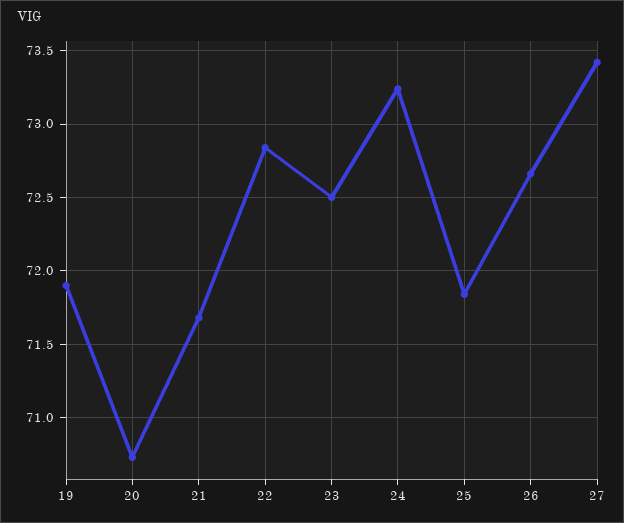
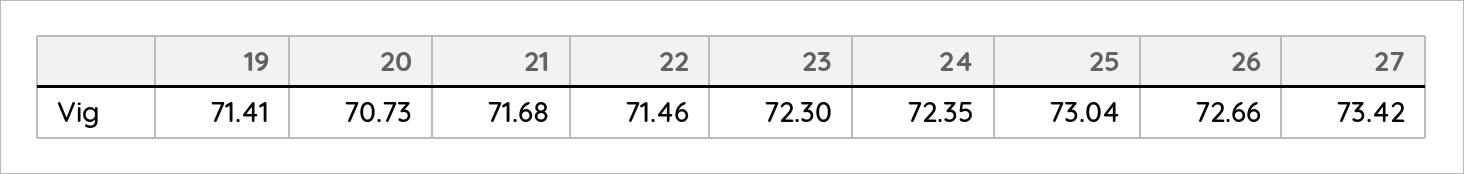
  {
-   "19": 71.9,
+   "19": 71.41,
    "20": 70.73,
    "21": 71.68,
-   "22": 72.85,
+   "22": 71.46,
-   "23": 72.5,
+   "23": 72.3,
-   "24": 73.25,
+   "24": 72.35,
-   "25": 71.85,
+   "25": 73.04,
    "26": 72.66,
    "27": 73.42
  }

